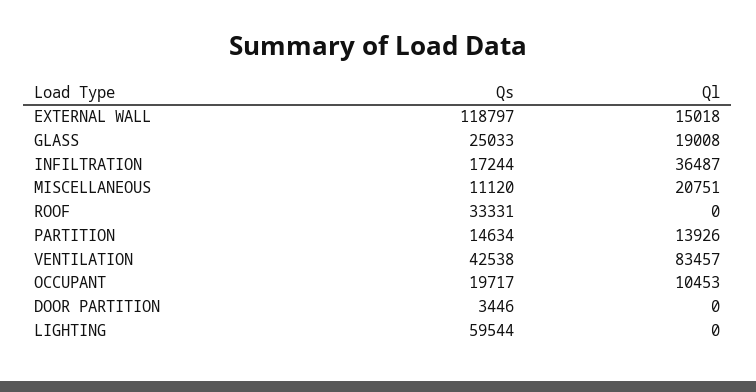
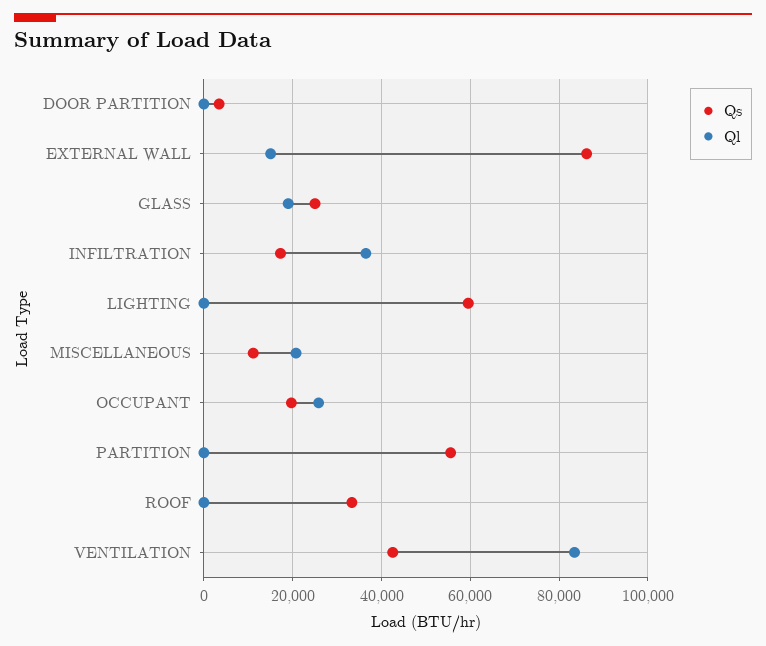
  {
    "Qs": {
-     "EXTERNAL WALL": 118797,
+     "EXTERNAL WALL": 86000,
      "GLASS": 25033,
      "INFILTRATION": 17244,
      "MISCELLANEOUS": 11120,
      "ROOF": 33331,
-     "PARTITION": 14634,
+     "PARTITION": 56000,
      "VENTILATION": 42538,
      "OCCUPANT": 19717,
      "DOOR PARTITION": 3446,
      "LIGHTING": 59544
    },
    "Ql": {
      "EXTERNAL WALL": 15018,
      "GLASS": 19008,
      "INFILTRATION": 36487,
      "MISCELLANEOUS": 20751,
      "ROOF": 0,
-     "PARTITION": 13926,
+     "PARTITION": 0,
      "VENTILATION": 83457,
-     "OCCUPANT": 10453,
+     "OCCUPANT": 26000,
      "DOOR PARTITION": 0,
      "LIGHTING": 0
    }
  }

